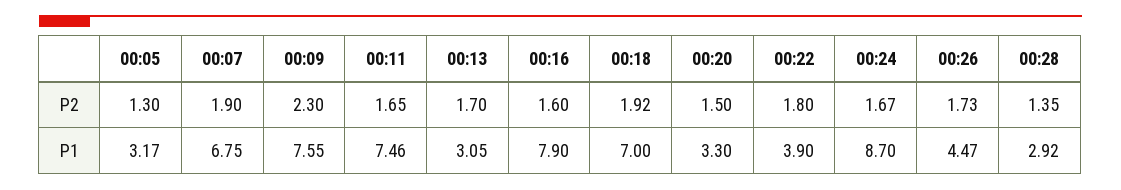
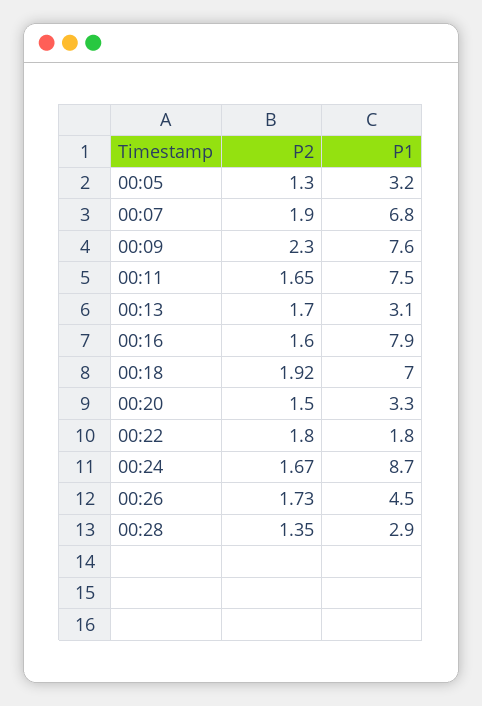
  {
    "00:05": {
      "P2": 1.3,
      "P1": 3.17
    },
    "00:07": {
      "P2": 1.9,
      "P1": 6.75
    },
    "00:09": {
      "P2": 2.3,
      "P1": 7.55
    },
    "00:11": {
      "P2": 1.65,
      "P1": 7.46
    },
    "00:13": {
      "P2": 1.7,
      "P1": 3.05
    },
    "00:16": {
      "P2": 1.6,
      "P1": 7.9
    },
    "00:18": {
      "P2": 1.92,
      "P1": 7
    },
    "00:20": {
      "P2": 1.5,
      "P1": 3.3
    },
    "00:22": {
      "P2": 1.8,
-     "P1": 3.9
+     "P1": 1.8
    },
    "00:24": {
      "P2": 1.67,
      "P1": 8.7
    },
    "00:26": {
      "P2": 1.73,
      "P1": 4.47
    },
    "00:28": {
      "P2": 1.35,
      "P1": 2.92
    }
  }

